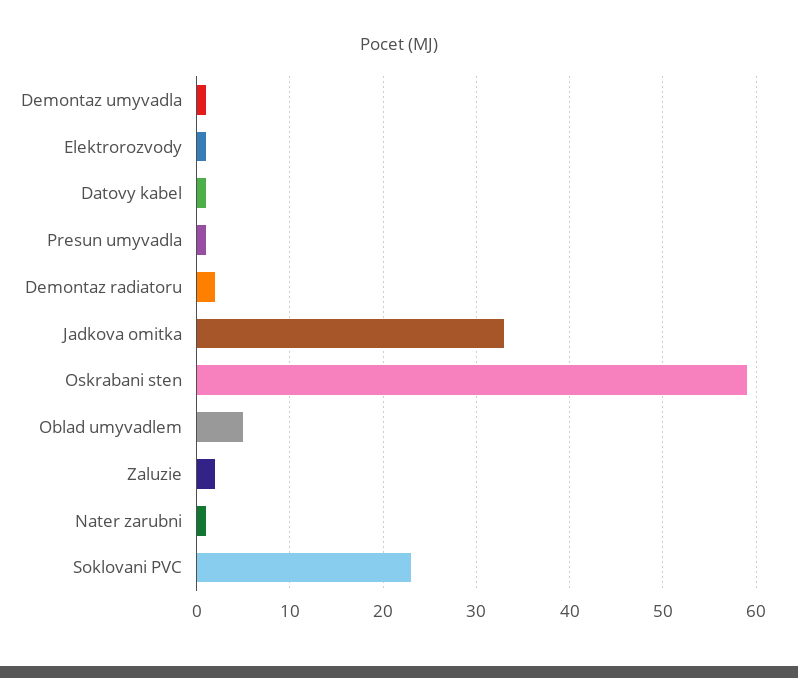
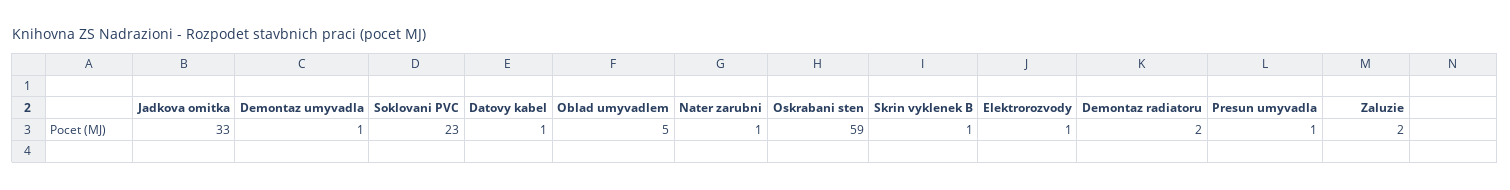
  {
    "Demontaz umyvadla": 1,
    "Elektrorozvody": 1,
    "Datovy kabel": 1,
    "Presun umyvadla": 1,
    "Demontaz radiatoru": 2,
    "Jadkova omitka": 33,
    "Oskrabani sten": 59,
    "Oblad umyvadlem": 5,
    "Zaluzie": 2,
    "Nater zarubni": 1,
-   "Soklovani PVC": 23
+   "Soklovani PVC": 23,
+   "Skrin vyklenek B": 1
  }

